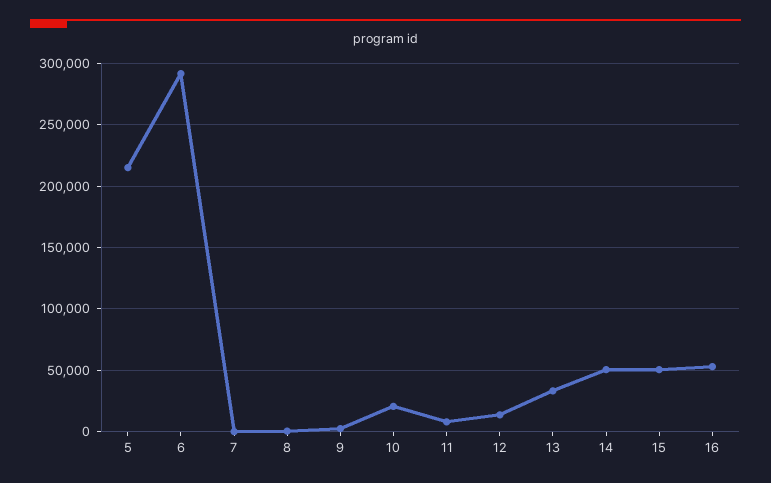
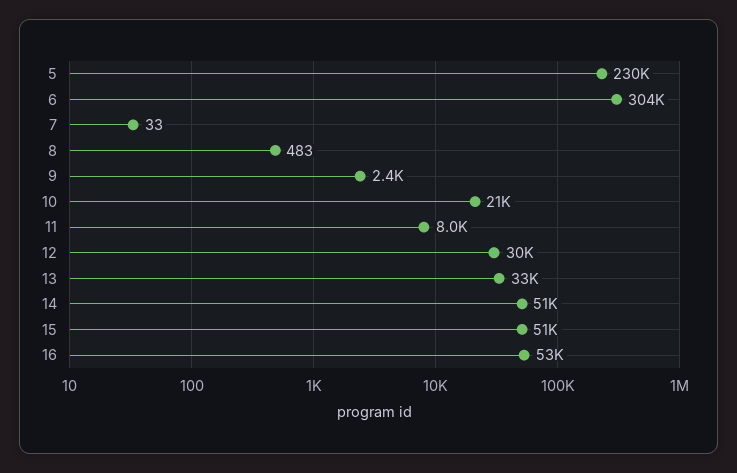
  {
-   "5": 215000,
+   "5": 230000,
-   "6": 290000,
+   "6": 304000,
    "7": 33,
    "8": 483,
    "9": 2400,
    "10": 21000,
    "11": 8000,
-   "12": 15000,
+   "12": 30000,
    "13": 33000,
    "14": 51000,
    "15": 51000,
    "16": 53000
  }

